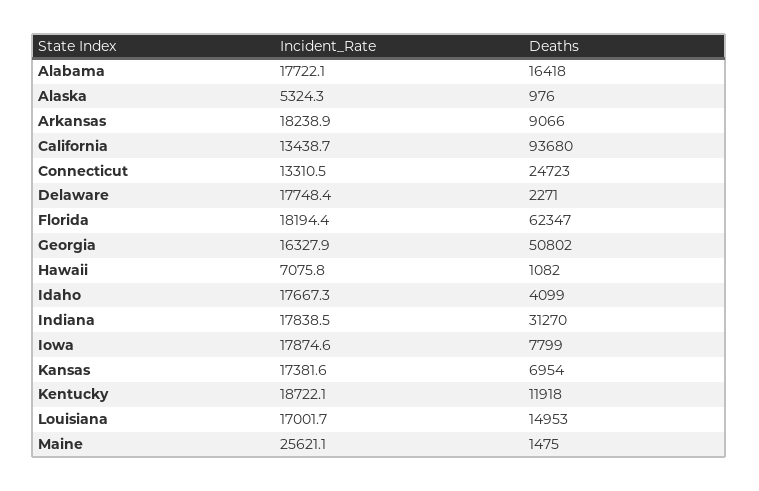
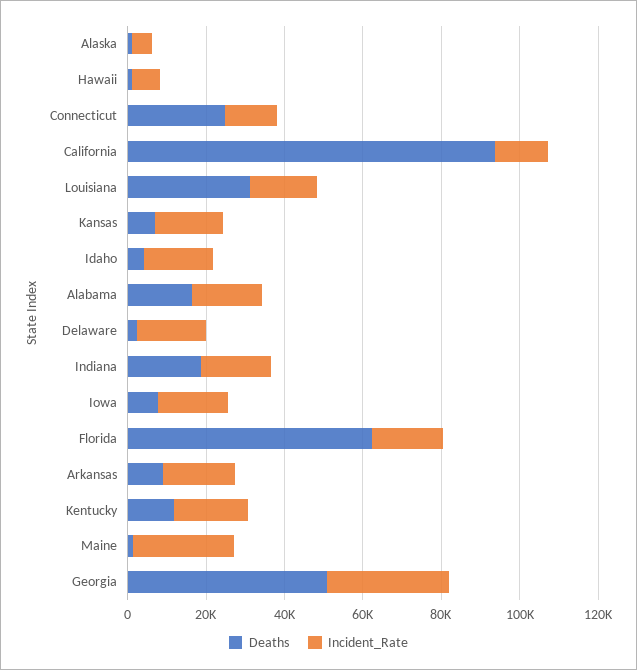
  {
    "Incident_Rate": {
      "Alabama": 17722.1,
      "Alaska": 5324.3,
      "Arkansas": 18238.9,
      "California": 13438.7,
      "Connecticut": 13310.5,
      "Delaware": 17748.4,
      "Florida": 18194.4,
-     "Georgia": 16327.9,
+     "Georgia": 30000,
      "Hawaii": 7075.8,
      "Idaho": 17667.3,
      "Indiana": 17838.5,
      "Iowa": 17874.6,
      "Kansas": 17381.6,
      "Kentucky": 18722.1,
      "Louisiana": 17001.7,
      "Maine": 25621.1
    },
    "Deaths": {
      "Alabama": 16418,
      "Alaska": 976,
      "Arkansas": 9066,
      "California": 93680,
      "Connecticut": 24723,
      "Delaware": 2271,
      "Florida": 62347,
      "Georgia": 50802,
      "Hawaii": 1082,
      "Idaho": 4099,
-     "Indiana": 31270,
+     "Indiana": 20000,
      "Iowa": 7799,
      "Kansas": 6954,
      "Kentucky": 11918,
-     "Louisiana": 14953,
+     "Louisiana": 30000,
      "Maine": 1475
    }
  }

